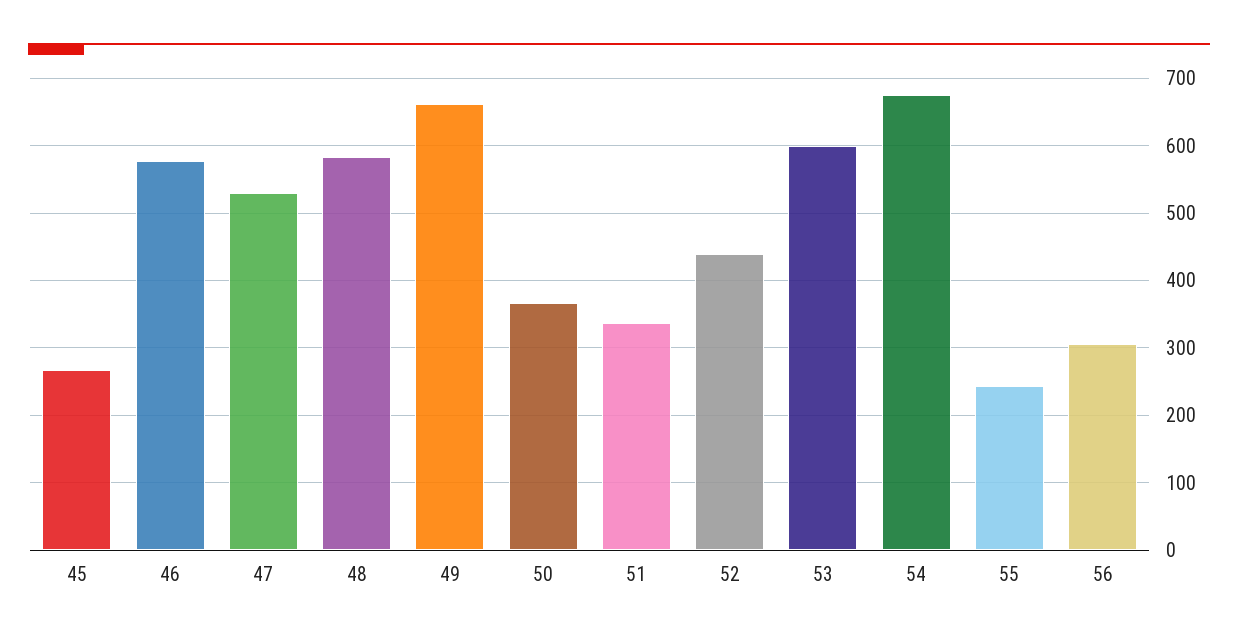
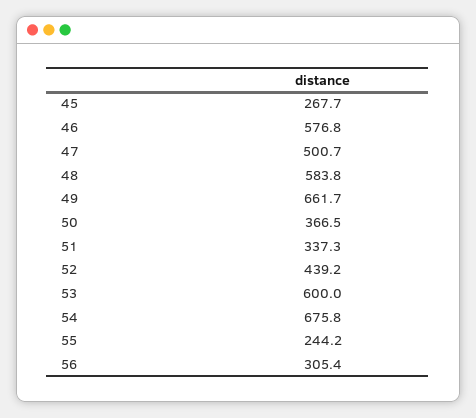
  {
    "45": 267.7,
    "46": 576.8,
-   "47": 530,
+   "47": 500.7,
    "48": 583.8,
    "49": 661.7,
    "50": 366.5,
    "51": 337.3,
    "52": 439.2,
    "53": 600,
    "54": 675.8,
    "55": 244.2,
    "56": 305.4
  }

